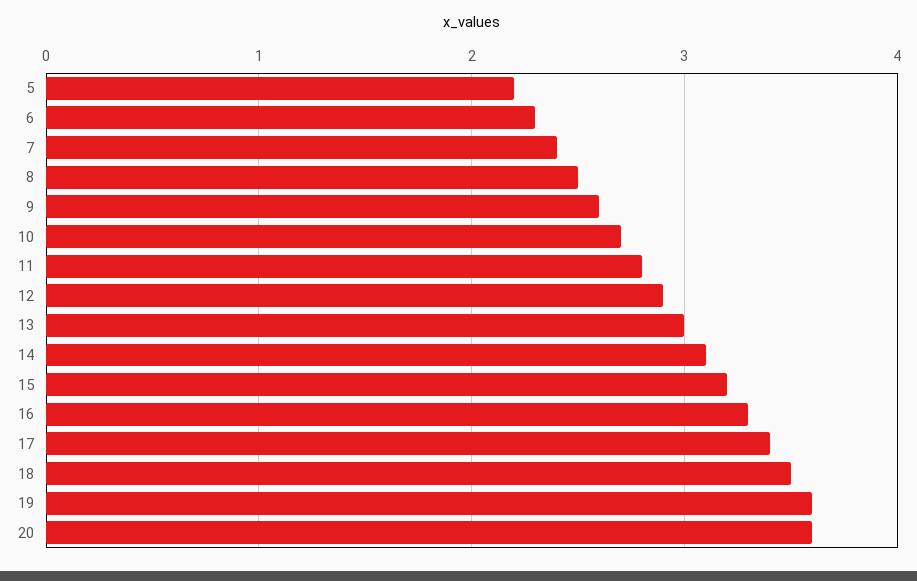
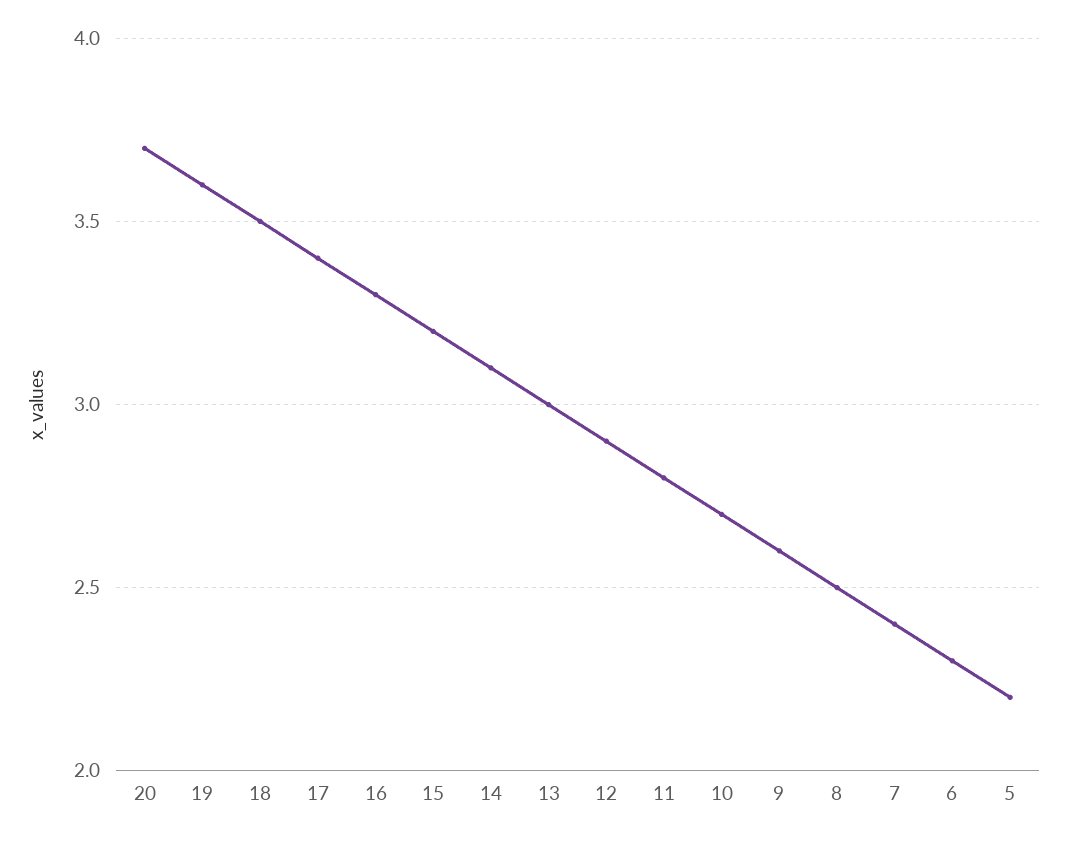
  {
    "5": 2.2,
    "6": 2.3,
    "7": 2.4,
    "8": 2.5,
    "9": 2.6,
    "10": 2.7,
    "11": 2.8,
    "12": 2.9,
    "13": 3,
    "14": 3.1,
    "15": 3.2,
    "16": 3.3,
    "17": 3.4,
    "18": 3.5,
    "19": 3.6,
-   "20": 3.6
+   "20": 3.7
  }

